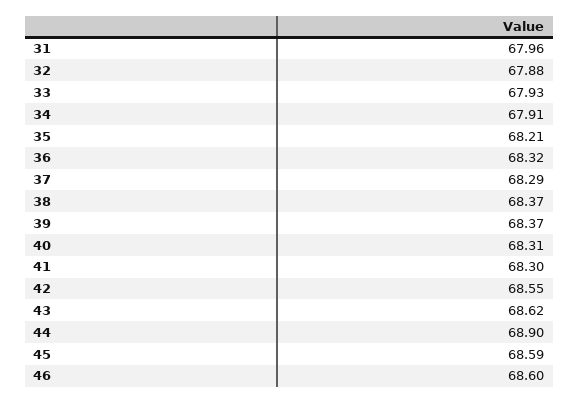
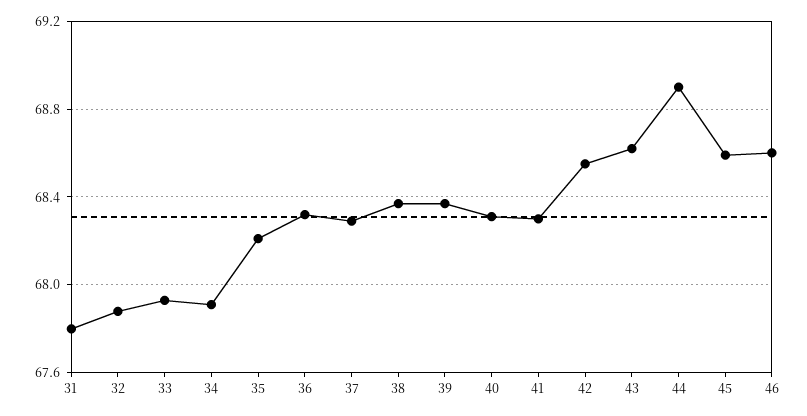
  {
-   "31": 67.96,
+   "31": 67.8,
    "32": 67.88,
    "33": 67.93,
    "34": 67.91,
    "35": 68.21,
    "36": 68.32,
    "37": 68.29,
    "38": 68.37,
    "39": 68.37,
    "40": 68.31,
    "41": 68.3,
    "42": 68.55,
    "43": 68.62,
    "44": 68.9,
    "45": 68.59,
    "46": 68.6
  }

